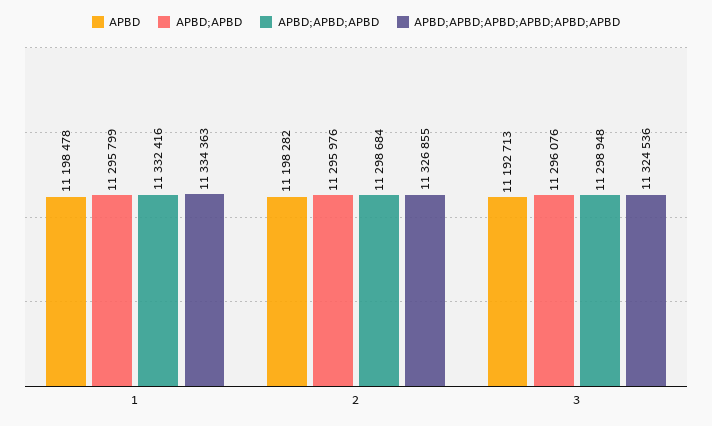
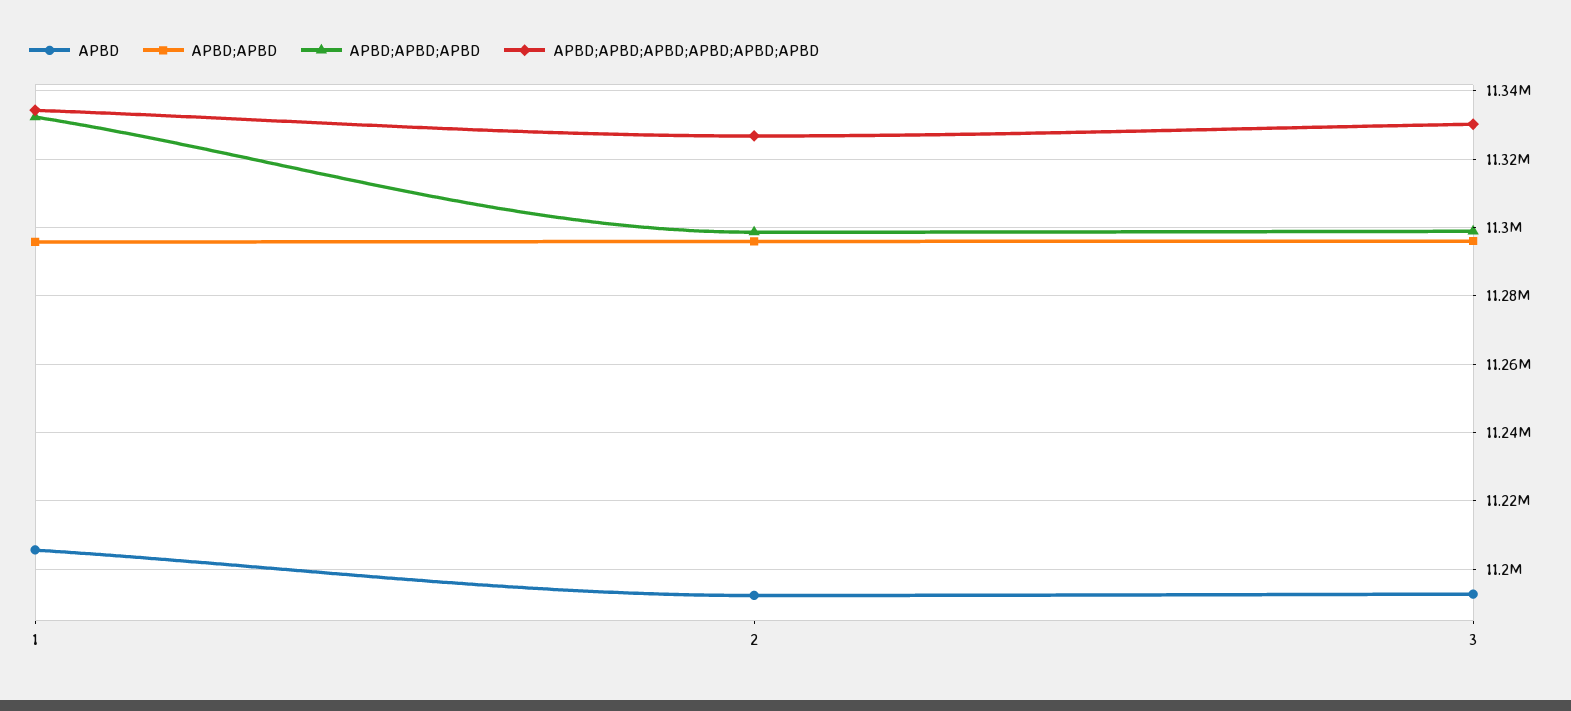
  {
    "APBD": {
-     "1": 11198478,
+     "1": 11206000,
-     "2": 11198282,
+     "2": 11192000,
      "3": 11192713
    },
    "APBD;APBD": {
      "1": 11295799,
      "2": 11295976,
      "3": 11296076
    },
    "APBD;APBD;APBD": {
      "1": 11332416,
      "2": 11298684,
      "3": 11298948
    },
    "APBD;APBD;APBD;APBD;APBD;APBD": {
      "1": 11334363,
      "2": 11326855,
-     "3": 11324536
+     "3": 11330000
    }
  }

